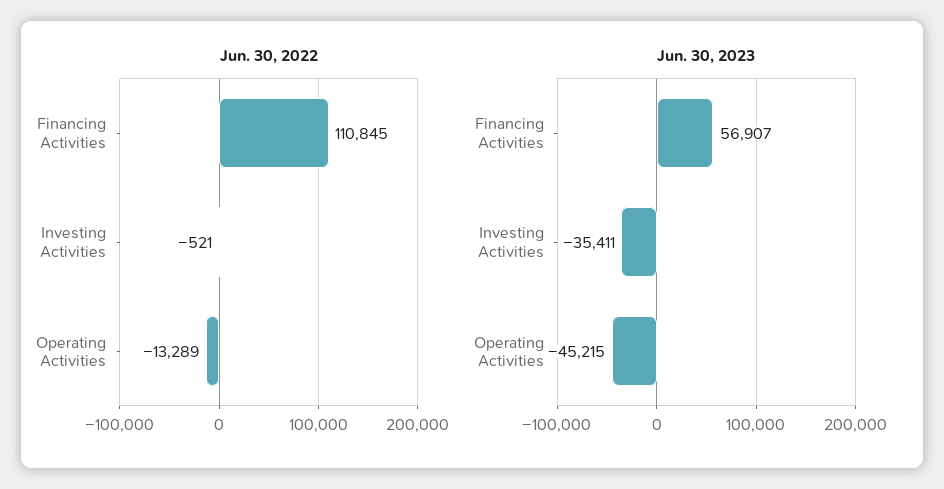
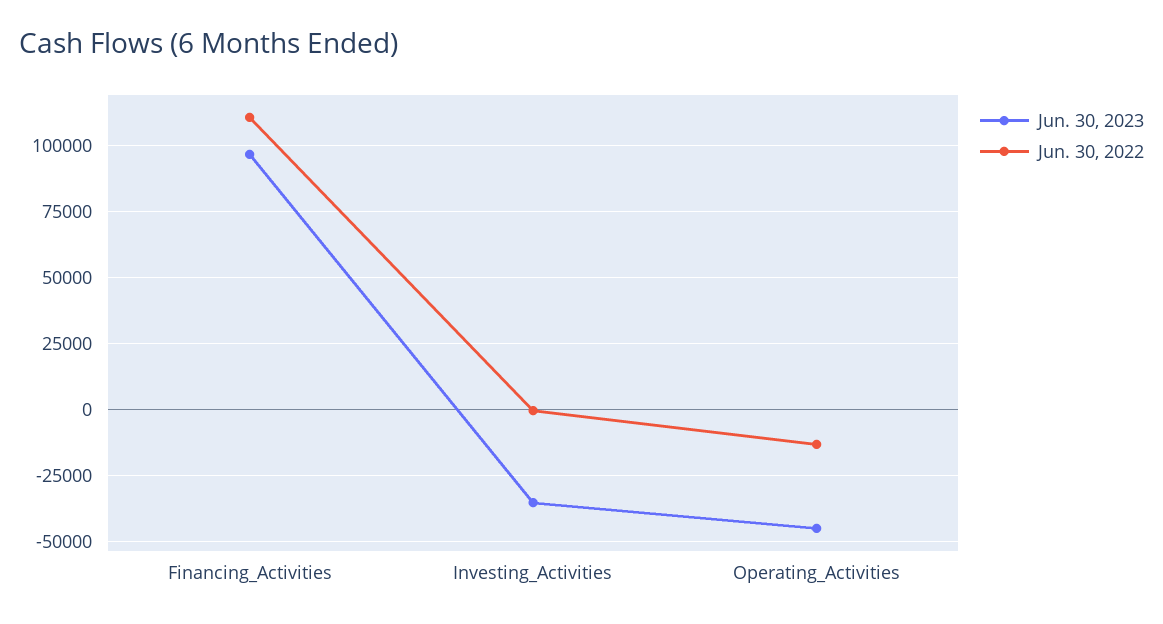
  {
    "Jun. 30, 2022": {
      "Financing Activities": 110845,
      "Investing Activities": -521,
      "Operating Activities": -13289
    },
    "Jun. 30, 2023": {
-     "Financing Activities": 56907,
+     "Financing Activities": 97500,
      "Investing Activities": -35411,
      "Operating Activities": -45215
    }
  }

